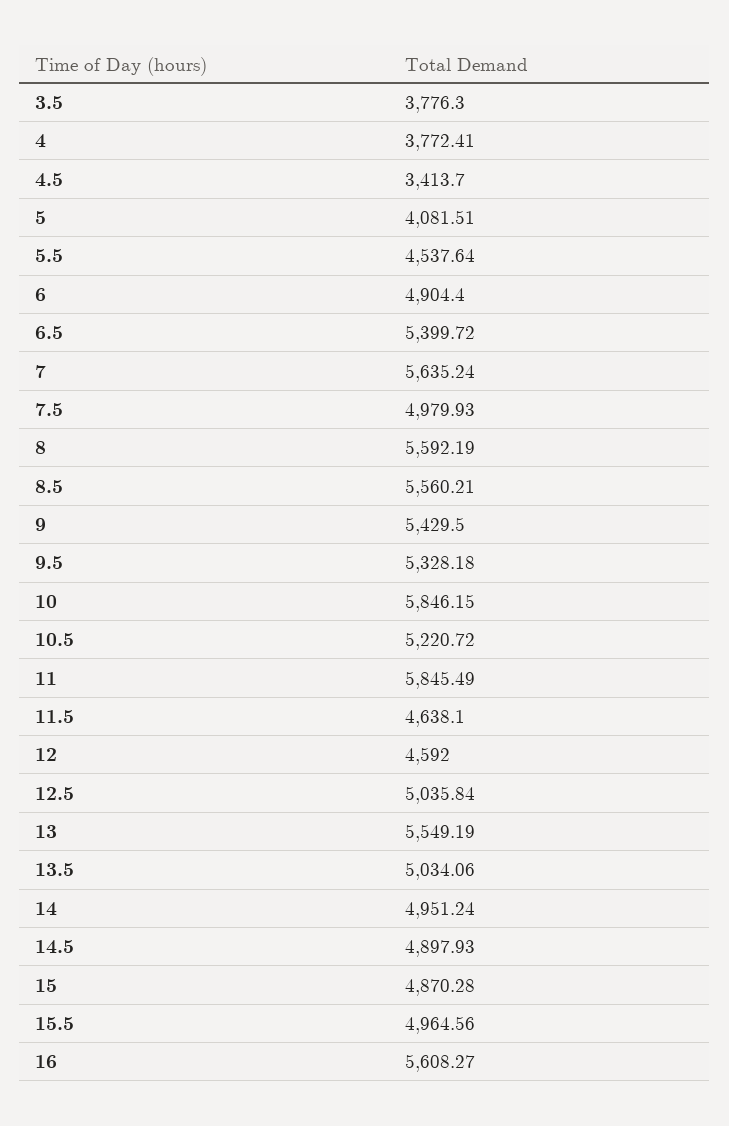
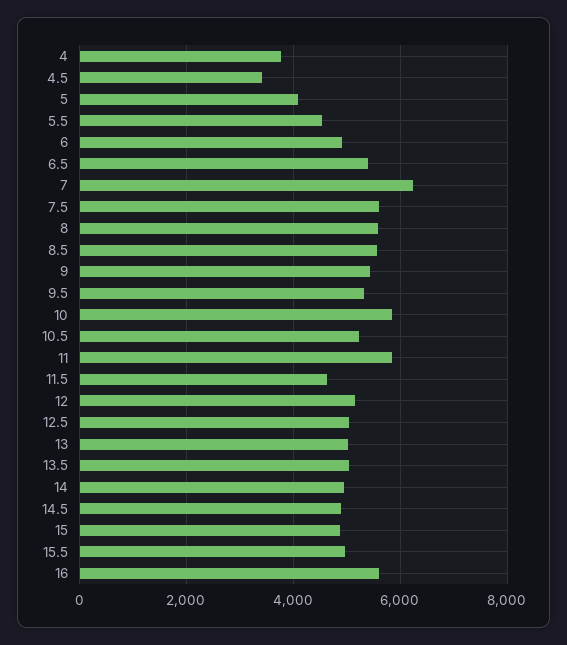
  {
-   "3.5": 3776.3,
    "4": 3772.41,
    "4.5": 3413.7,
    "5": 4081.51,
    "5.5": 4537.64,
    "6": 4904.4,
    "6.5": 5399.72,
-   "7": 5635.24,
+   "7": 6200,
-   "7.5": 4979.93,
+   "7.5": 5600,
    "8": 5592.19,
    "8.5": 5560.21,
    "9": 5429.5,
    "9.5": 5328.18,
    "10": 5846.15,
    "10.5": 5220.72,
    "11": 5845.49,
    "11.5": 4638.1,
-   "12": 4592,
+   "12": 5200,
    "12.5": 5035.84,
-   "13": 5549.19,
+   "13": 5000,
    "13.5": 5034.06,
    "14": 4951.24,
    "14.5": 4897.93,
    "15": 4870.28,
    "15.5": 4964.56,
    "16": 5608.27
  }

